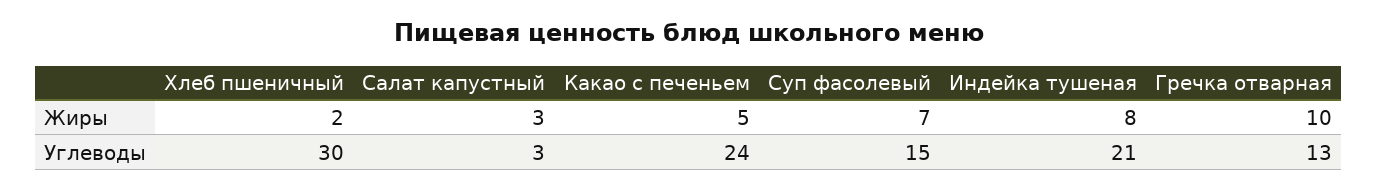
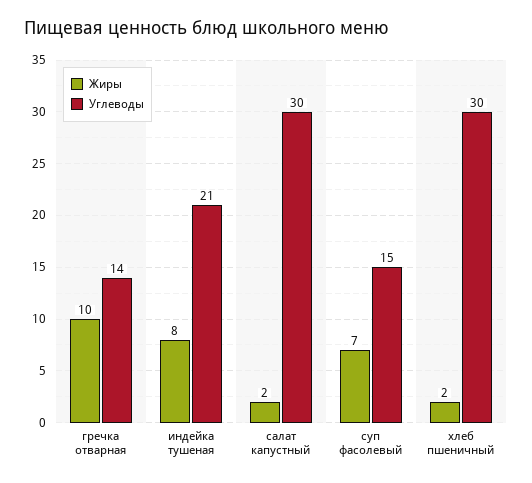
  {
    "Жиры": {
      "Хлеб пшеничный": 2,
-     "Салат капустный": 3,
+     "Салат капустный": 2,
-     "Какао с печеньем": 5,
      "Суп фасолевый": 7,
      "Индейка тушеная": 8,
      "Гречка отварная": 10
    },
    "Углеводы": {
      "Хлеб пшеничный": 30,
-     "Салат капустный": 3,
+     "Салат капустный": 30,
-     "Какао с печеньем": 24,
      "Суп фасолевый": 15,
      "Индейка тушеная": 21,
-     "Гречка отварная": 13
+     "Гречка отварная": 14
    }
  }

